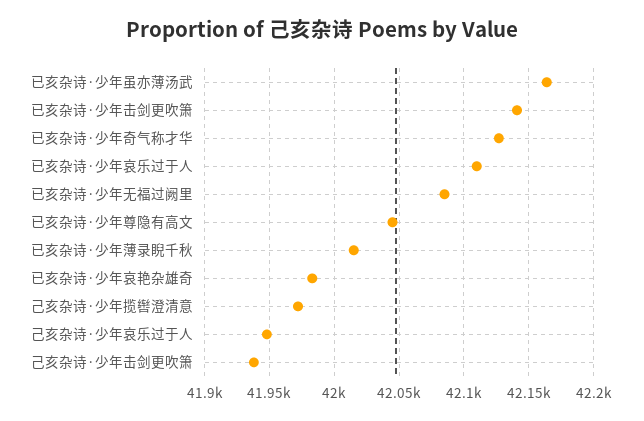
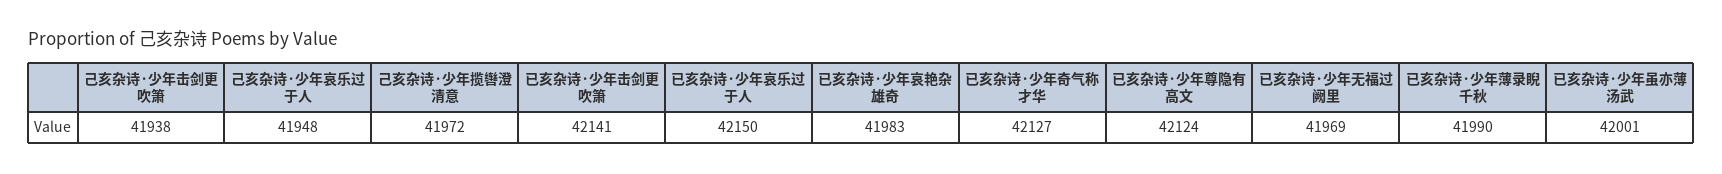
  {
-   "已亥杂诗·少年虽亦薄汤武": 42165,
+   "已亥杂诗·少年虽亦薄汤武": 42001,
    "已亥杂诗·少年击剑更吹箫": 42141,
    "已亥杂诗·少年奇气称才华": 42127,
-   "已亥杂诗·少年哀乐过于人": 42110,
+   "已亥杂诗·少年哀乐过于人": 42150,
-   "已亥杂诗·少年无福过阙里": 42085,
+   "已亥杂诗·少年无福过阙里": 41969,
-   "已亥杂诗·少年尊隐有高文": 42045,
+   "已亥杂诗·少年尊隐有高文": 42124,
-   "已亥杂诗·少年薄录睨千秋": 42015,
+   "已亥杂诗·少年薄录睨千秋": 41990,
    "已亥杂诗·少年哀艳杂雄奇": 41983,
    "己亥杂诗·少年揽辔澄清意": 41972,
    "己亥杂诗·少年哀乐过于人": 41948,
    "己亥杂诗·少年击剑更吹箫": 41938
  }

